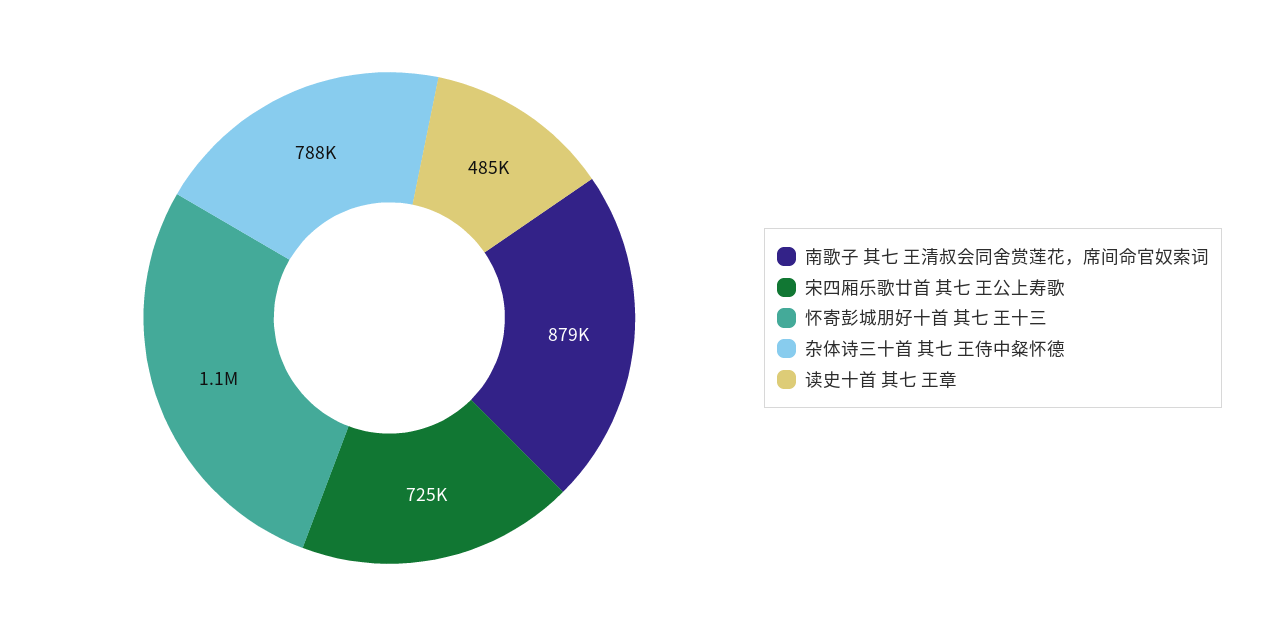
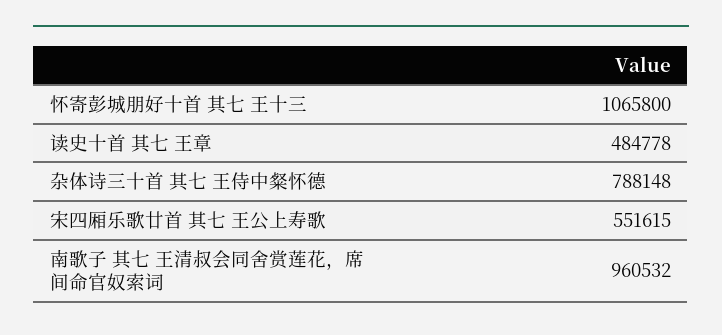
  {
-   "南歌子 其七 王清叔会同舍赏莲花，席间命官奴索词": 879000,
+   "南歌子 其七 王清叔会同舍赏莲花，席间命官奴索词": 960532,
-   "宋四厢乐歌廿首 其七 王公上寿歌": 725000,
+   "宋四厢乐歌廿首 其七 王公上寿歌": 551615,
    "怀寄彭城朋好十首 其七 王十三": 1065800,
    "杂体诗三十首 其七 王侍中粲怀德": 788148,
    "读史十首 其七 王章": 484778
  }

